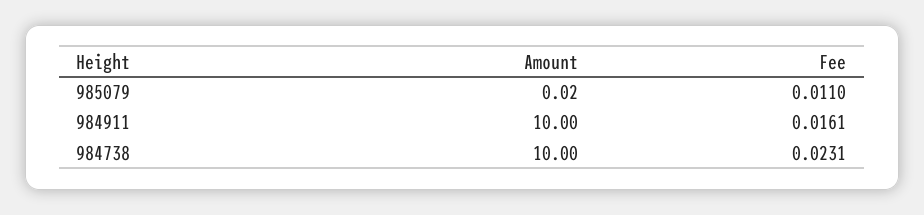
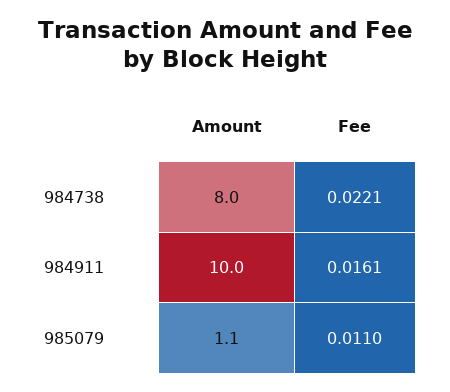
  {
    "Amount": {
-     "985079": 0.02,
+     "985079": 1.1,
      "984911": 10,
-     "984738": 10
+     "984738": 8
    },
    "Fee": {
      "985079": 0.011,
      "984911": 0.0161,
-     "984738": 0.0231
+     "984738": 0.0221
    }
  }

